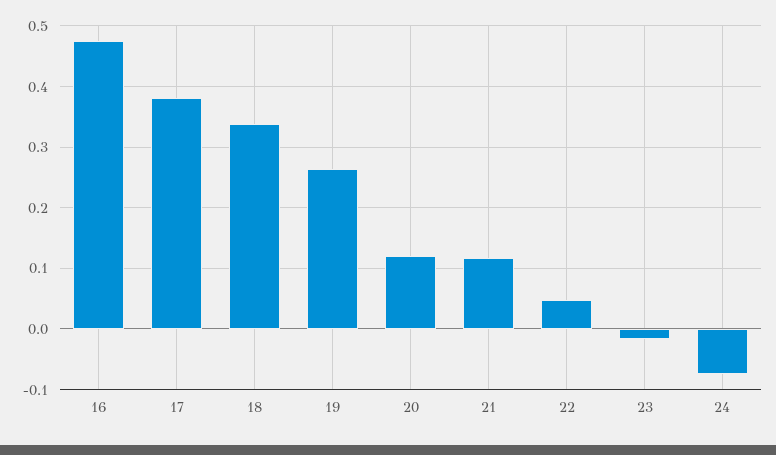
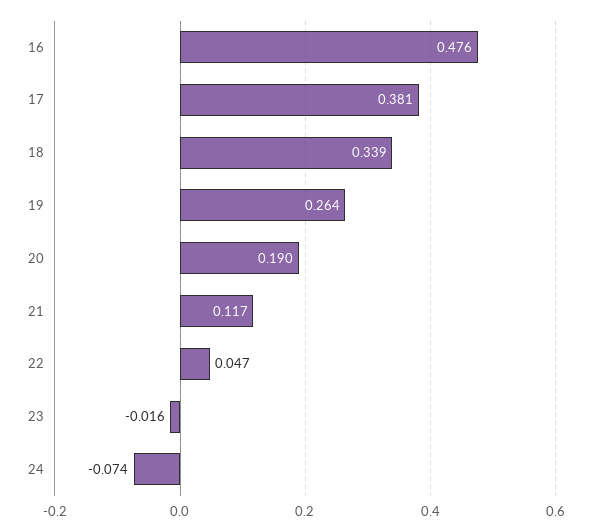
  {
    "16": 0.476,
    "17": 0.381,
    "18": 0.339,
    "19": 0.264,
-   "20": 0.12,
+   "20": 0.19,
    "21": 0.117,
    "22": 0.047,
    "23": -0.016,
    "24": -0.074
  }

